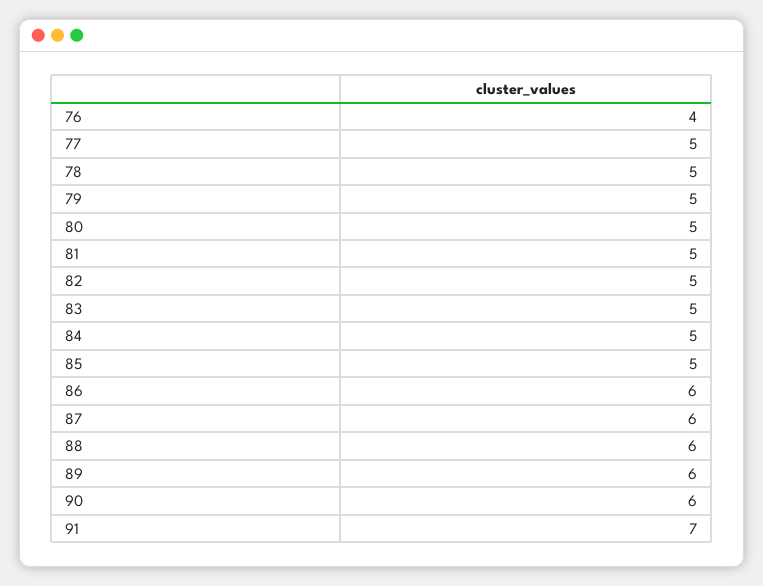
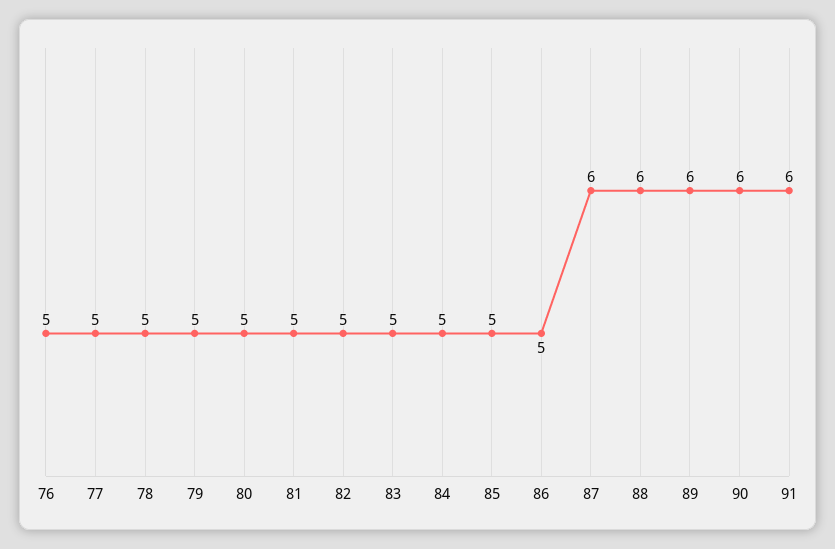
  {
-   "76": 4,
+   "76": 5,
    "77": 5,
    "78": 5,
    "79": 5,
    "80": 5,
    "81": 5,
    "82": 5,
    "83": 5,
    "84": 5,
    "85": 5,
-   "86": 6,
+   "86": 5,
    "87": 6,
    "88": 6,
    "89": 6,
    "90": 6,
-   "91": 7
+   "91": 6
  }

